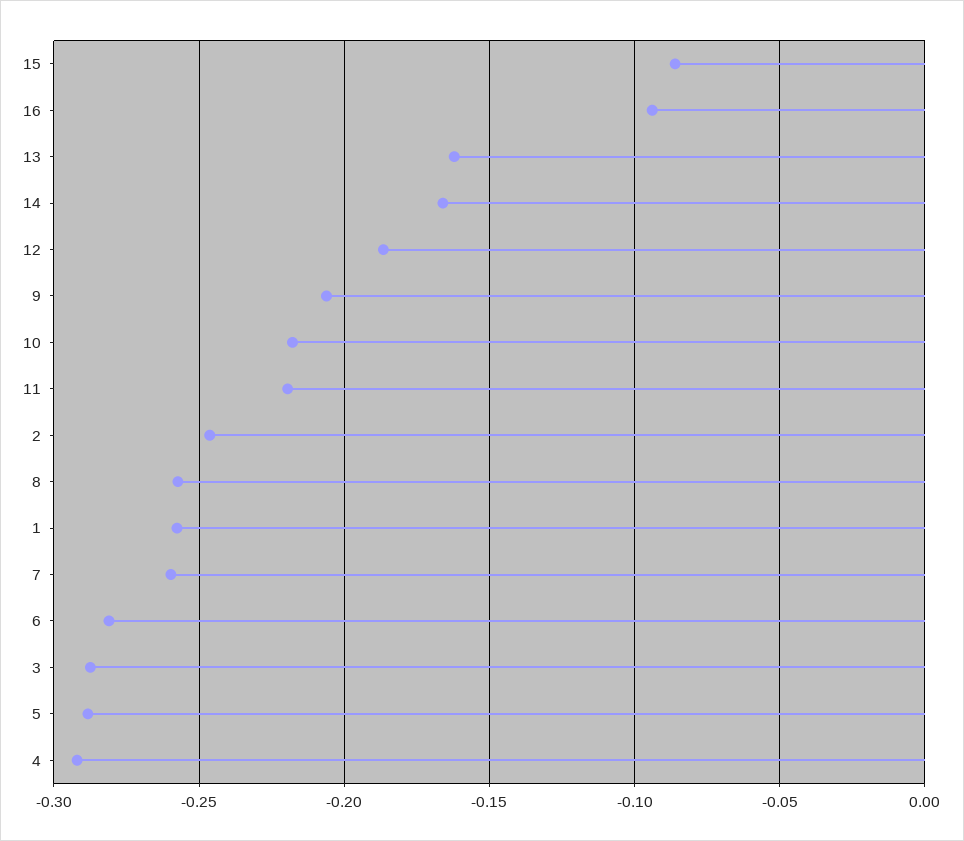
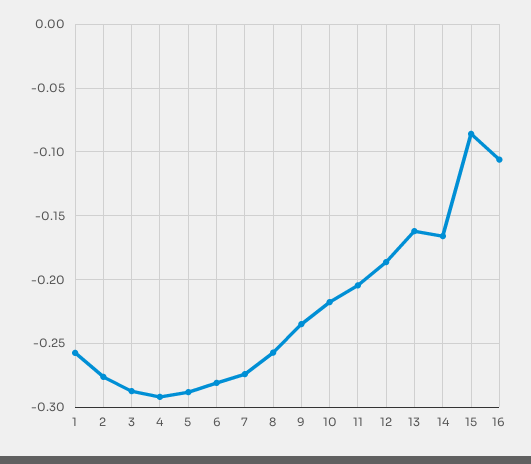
  {
    "15": -0.085,
-   "16": -0.095,
+   "16": -0.105,
    "13": -0.16,
    "14": -0.165,
    "12": -0.185,
-   "9": -0.205,
+   "9": -0.235,
    "10": -0.22,
-   "11": -0.22,
+   "11": -0.205,
-   "2": -0.245,
+   "2": -0.275,
    "8": -0.255,
    "1": -0.26,
-   "7": -0.26,
+   "7": -0.275,
    "6": -0.28,
    "3": -0.285,
    "5": -0.29,
    "4": -0.29
  }

